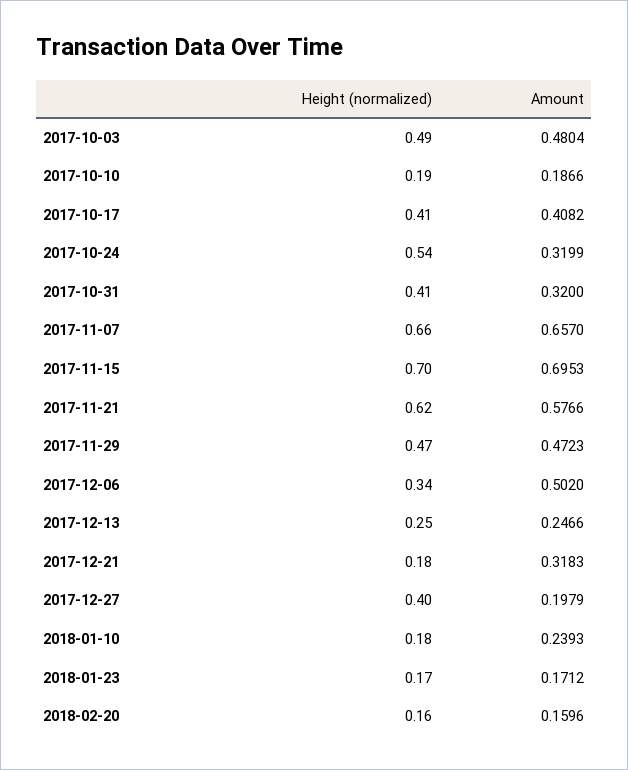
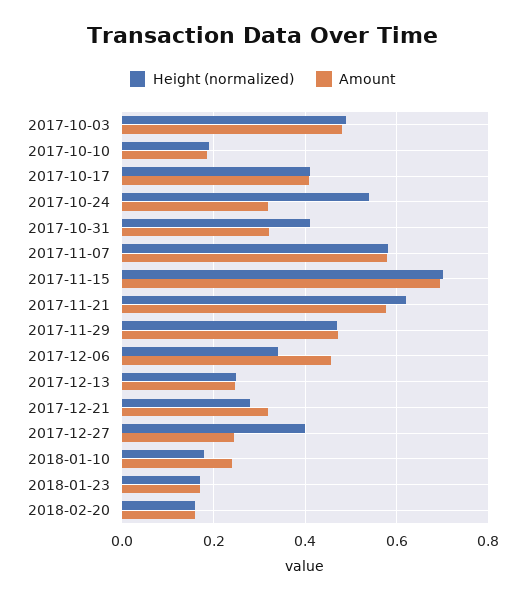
  {
    "Height (normalized)": {
      "2017-10-03": 0.49,
      "2017-10-10": 0.19,
      "2017-10-17": 0.41,
      "2017-10-24": 0.54,
      "2017-10-31": 0.41,
-     "2017-11-07": 0.66,
+     "2017-11-07": 0.58,
      "2017-11-15": 0.7,
      "2017-11-21": 0.62,
      "2017-11-29": 0.47,
      "2017-12-06": 0.34,
      "2017-12-13": 0.25,
-     "2017-12-21": 0.18,
+     "2017-12-21": 0.28,
      "2017-12-27": 0.4,
      "2018-01-10": 0.18,
      "2018-01-23": 0.17,
      "2018-02-20": 0.16
    },
    "Amount": {
      "2017-10-03": 0.4804,
      "2017-10-10": 0.1866,
      "2017-10-17": 0.4082,
      "2017-10-24": 0.3199,
      "2017-10-31": 0.32,
-     "2017-11-07": 0.657,
+     "2017-11-07": 0.58,
      "2017-11-15": 0.6953,
      "2017-11-21": 0.5766,
      "2017-11-29": 0.4723,
-     "2017-12-06": 0.502,
+     "2017-12-06": 0.46,
      "2017-12-13": 0.2466,
      "2017-12-21": 0.3183,
-     "2017-12-27": 0.1979,
+     "2017-12-27": 0.24,
      "2018-01-10": 0.2393,
      "2018-01-23": 0.1712,
      "2018-02-20": 0.1596
    }
  }

